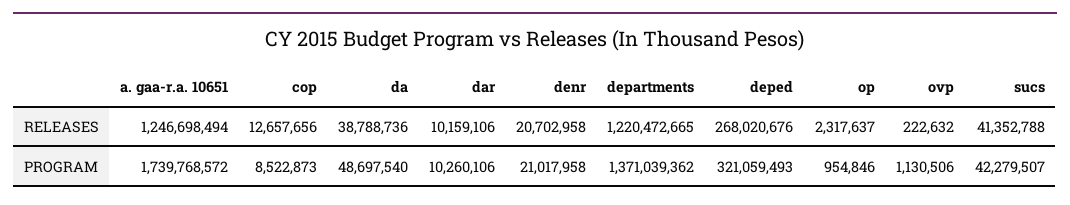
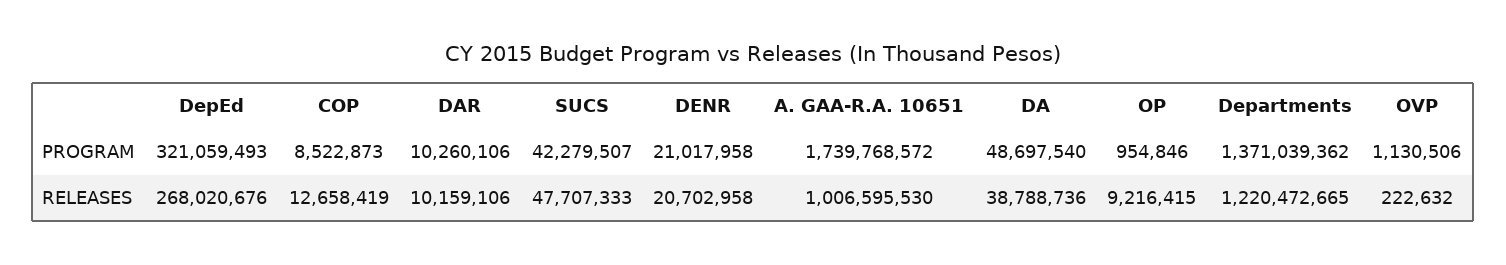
  {
    "a. gaa-r.a. 10651": {
-     "RELEASES": 1246698494,
+     "RELEASES": 1006595530,
      "PROGRAM": 1739768572
    },
    "cop": {
-     "RELEASES": 12657656,
+     "RELEASES": 12658419,
      "PROGRAM": 8522873
    },
    "da": {
      "RELEASES": 38788736,
      "PROGRAM": 48697540
    },
    "dar": {
      "RELEASES": 10159106,
      "PROGRAM": 10260106
    },
    "denr": {
      "RELEASES": 20702958,
      "PROGRAM": 21017958
    },
    "departments": {
      "RELEASES": 1220472665,
      "PROGRAM": 1371039362
    },
    "deped": {
      "RELEASES": 268020676,
      "PROGRAM": 321059493
    },
    "op": {
-     "RELEASES": 2317637,
+     "RELEASES": 9216415,
      "PROGRAM": 954846
    },
    "ovp": {
      "RELEASES": 222632,
      "PROGRAM": 1130506
    },
    "sucs": {
-     "RELEASES": 41352788,
+     "RELEASES": 47707333,
      "PROGRAM": 42279507
    }
  }

